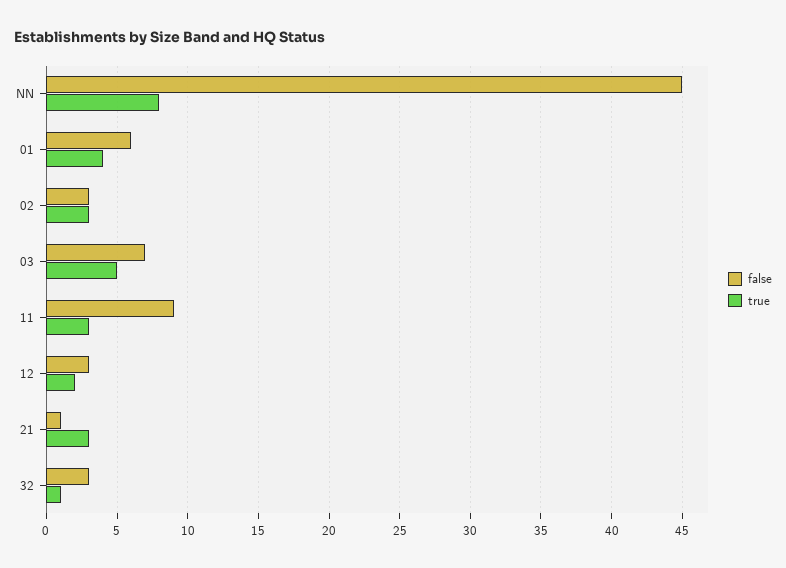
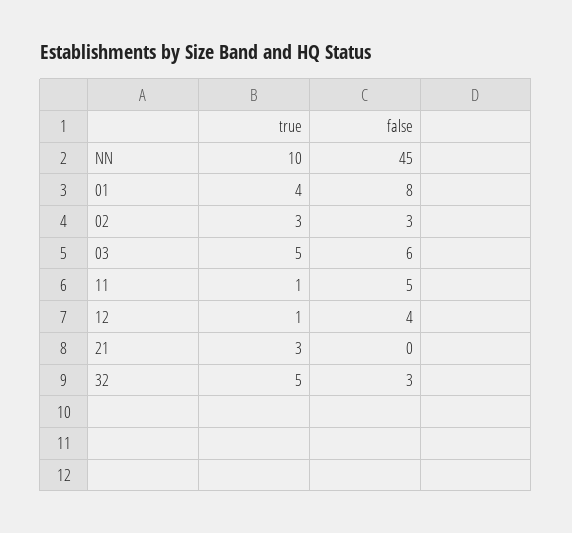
  {
    "false": {
      "NN": 45,
-     "01": 6,
+     "01": 8,
      "02": 3,
-     "03": 7,
+     "03": 6,
-     "11": 9,
+     "11": 5,
-     "12": 3,
+     "12": 4,
-     "21": 1,
+     "21": 0,
      "32": 3
    },
    "true": {
-     "NN": 8,
+     "NN": 10,
      "01": 4,
      "02": 3,
      "03": 5,
-     "11": 3,
+     "11": 1,
-     "12": 2,
+     "12": 1,
      "21": 3,
-     "32": 1
+     "32": 5
    }
  }

